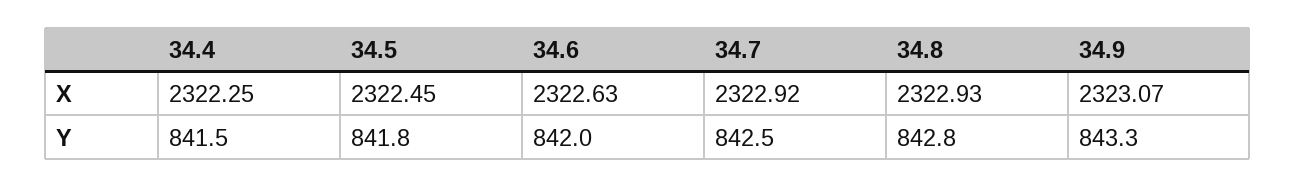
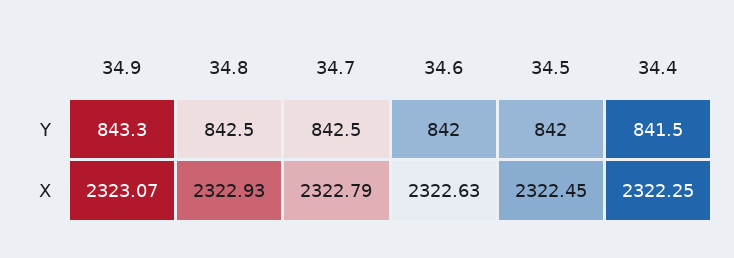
  {
    "34.4": {
      "X": 2322.25,
      "Y": 841.5
    },
    "34.5": {
      "X": 2322.45,
-     "Y": 841.8
+     "Y": 842
    },
    "34.6": {
      "X": 2322.63,
      "Y": 842
    },
    "34.7": {
-     "X": 2322.92,
+     "X": 2322.79,
      "Y": 842.5
    },
    "34.8": {
      "X": 2322.93,
-     "Y": 842.8
+     "Y": 842.5
    },
    "34.9": {
      "X": 2323.07,
      "Y": 843.3
    }
  }

